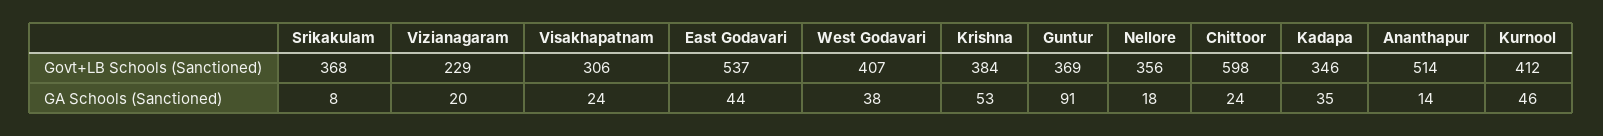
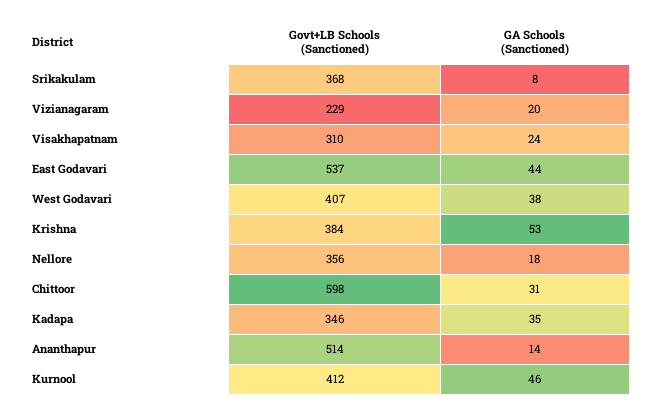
  {
    "Srikakulam": {
      "Govt+LB Schools (Sanctioned)": 368,
      "GA Schools (Sanctioned)": 8
    },
    "Vizianagaram": {
      "Govt+LB Schools (Sanctioned)": 229,
      "GA Schools (Sanctioned)": 20
    },
    "Visakhapatnam": {
-     "Govt+LB Schools (Sanctioned)": 306,
+     "Govt+LB Schools (Sanctioned)": 310,
      "GA Schools (Sanctioned)": 24
    },
    "East Godavari": {
      "Govt+LB Schools (Sanctioned)": 537,
      "GA Schools (Sanctioned)": 44
    },
    "West Godavari": {
      "Govt+LB Schools (Sanctioned)": 407,
      "GA Schools (Sanctioned)": 38
    },
    "Krishna": {
      "Govt+LB Schools (Sanctioned)": 384,
      "GA Schools (Sanctioned)": 53
    },
-   "Guntur": {
-     "Govt+LB Schools (Sanctioned)": 369,
-     "GA Schools (Sanctioned)": 91
-   },
    "Nellore": {
      "Govt+LB Schools (Sanctioned)": 356,
      "GA Schools (Sanctioned)": 18
    },
    "Chittoor": {
      "Govt+LB Schools (Sanctioned)": 598,
-     "GA Schools (Sanctioned)": 24
+     "GA Schools (Sanctioned)": 31
    },
    "Kadapa": {
      "Govt+LB Schools (Sanctioned)": 346,
      "GA Schools (Sanctioned)": 35
    },
    "Ananthapur": {
      "Govt+LB Schools (Sanctioned)": 514,
      "GA Schools (Sanctioned)": 14
    },
    "Kurnool": {
      "Govt+LB Schools (Sanctioned)": 412,
      "GA Schools (Sanctioned)": 46
    }
  }

